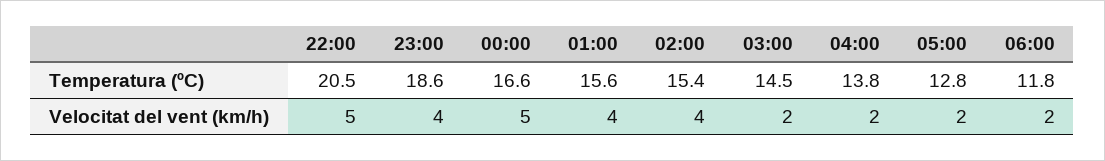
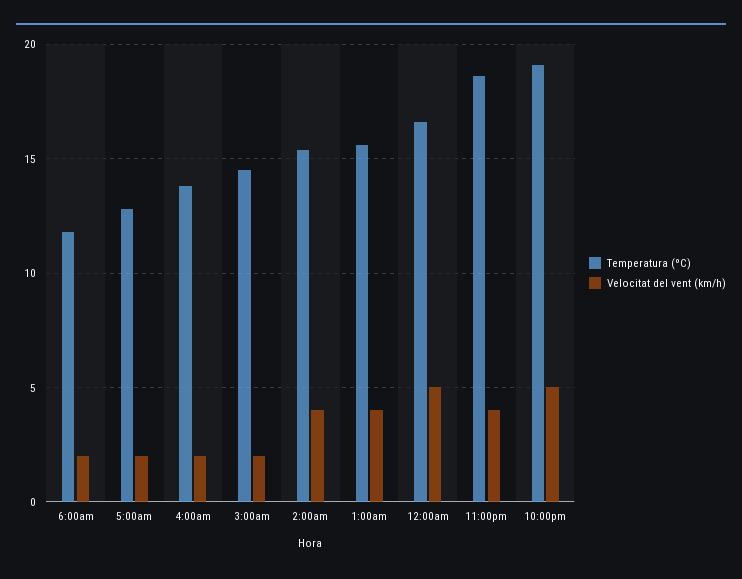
  {
    "Temperatura (ºC)": {
-     "22:00": 20.5,
+     "22:00": 19,
      "23:00": 18.6,
      "00:00": 16.6,
      "01:00": 15.6,
      "02:00": 15.4,
      "03:00": 14.5,
      "04:00": 13.8,
      "05:00": 12.8,
      "06:00": 11.8
    },
    "Velocitat del vent (km/h)": {
      "22:00": 5,
      "23:00": 4,
      "00:00": 5,
      "01:00": 4,
      "02:00": 4,
      "03:00": 2,
      "04:00": 2,
      "05:00": 2,
      "06:00": 2
    }
  }

